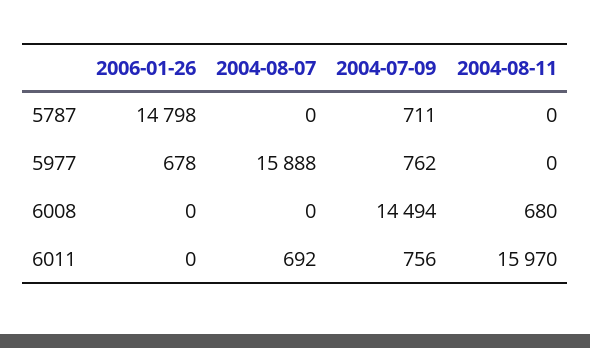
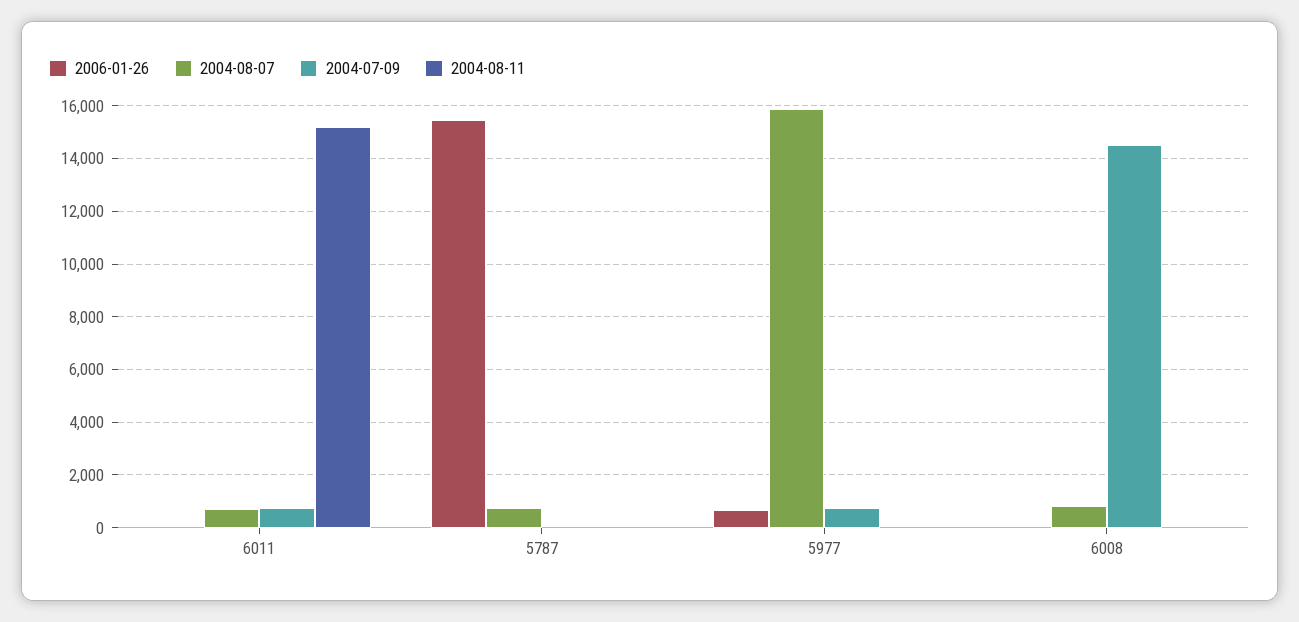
  {
    "2006-01-26": {
-     "5787": 14798,
+     "5787": 15500,
      "5977": 678,
      "6008": 0,
      "6011": 0
    },
    "2004-08-07": {
-     "5787": 0,
+     "5787": 750,
      "5977": 15888,
-     "6008": 0,
+     "6008": 750,
      "6011": 692
    },
    "2004-07-09": {
-     "5787": 711,
+     "5787": 0,
      "5977": 762,
      "6008": 14494,
      "6011": 756
    },
    "2004-08-11": {
      "5787": 0,
      "5977": 0,
-     "6008": 680,
+     "6008": 0,
-     "6011": 15970
+     "6011": 15250
    }
  }

